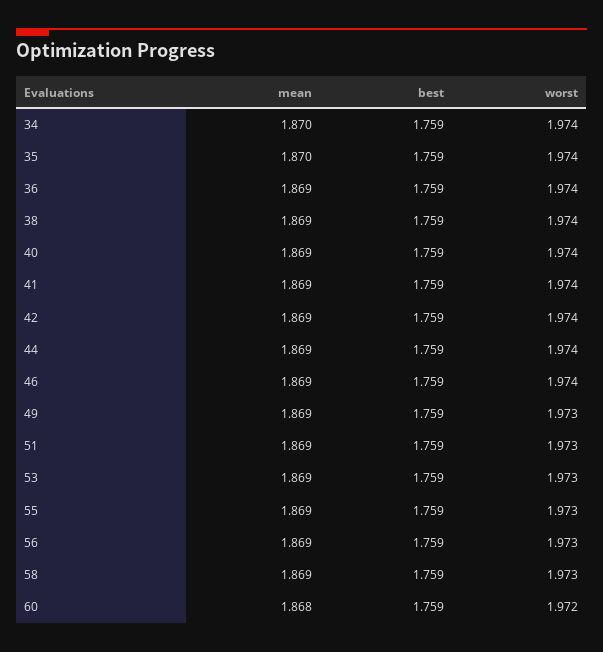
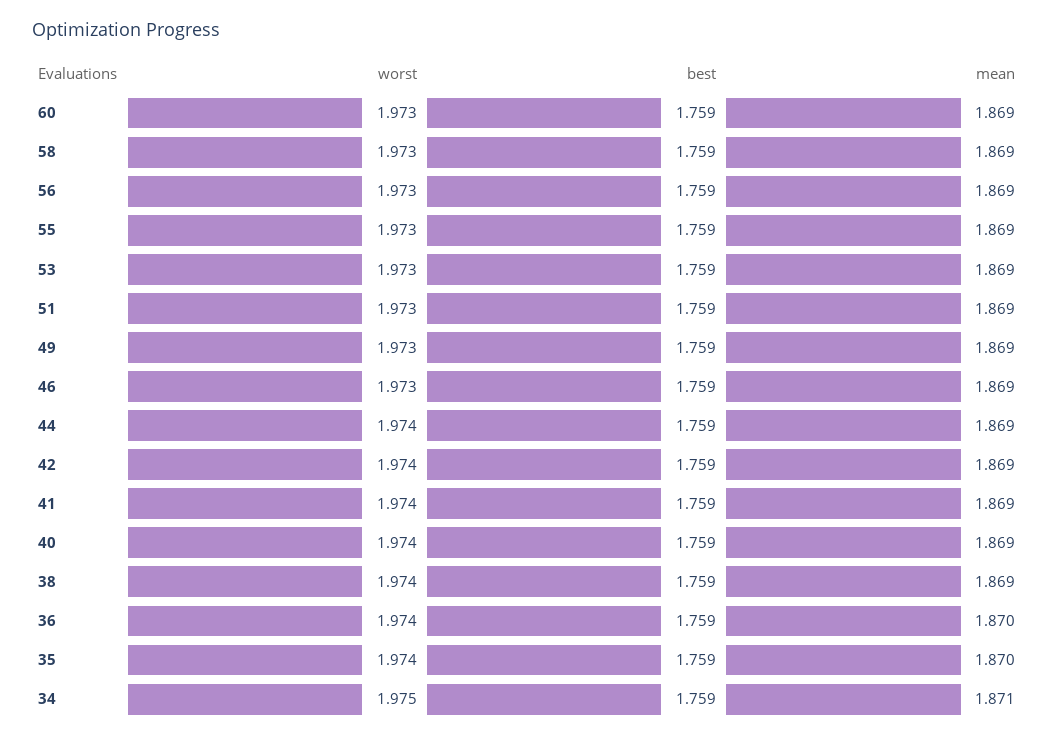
  {
    "mean": {
-     "34": 1.87,
+     "34": 1.871,
      "35": 1.87,
-     "36": 1.869,
+     "36": 1.87,
      "38": 1.869,
      "40": 1.869,
      "41": 1.869,
      "42": 1.869,
      "44": 1.869,
      "46": 1.869,
      "49": 1.869,
      "51": 1.869,
      "53": 1.869,
      "55": 1.869,
      "56": 1.869,
      "58": 1.869,
-     "60": 1.868
+     "60": 1.869
    },
    "best": {
      "34": 1.759,
      "35": 1.759,
      "36": 1.759,
      "38": 1.759,
      "40": 1.759,
      "41": 1.759,
      "42": 1.759,
      "44": 1.759,
      "46": 1.759,
      "49": 1.759,
      "51": 1.759,
      "53": 1.759,
      "55": 1.759,
      "56": 1.759,
      "58": 1.759,
      "60": 1.759
    },
    "worst": {
-     "34": 1.974,
+     "34": 1.975,
      "35": 1.974,
      "36": 1.974,
      "38": 1.974,
      "40": 1.974,
      "41": 1.974,
      "42": 1.974,
      "44": 1.974,
-     "46": 1.974,
+     "46": 1.973,
      "49": 1.973,
      "51": 1.973,
      "53": 1.973,
      "55": 1.973,
      "56": 1.973,
      "58": 1.973,
-     "60": 1.972
+     "60": 1.973
    }
  }

